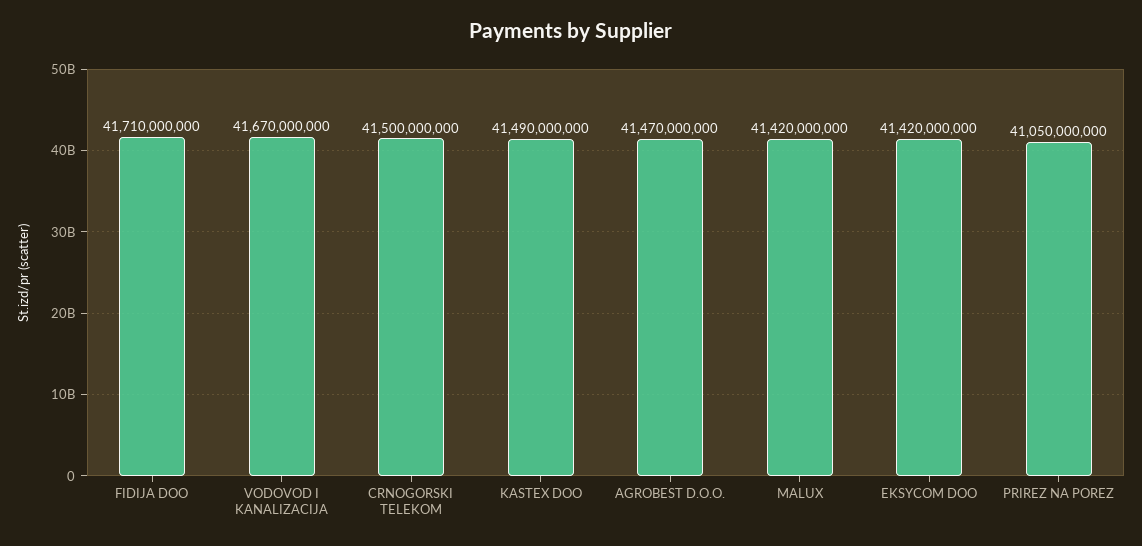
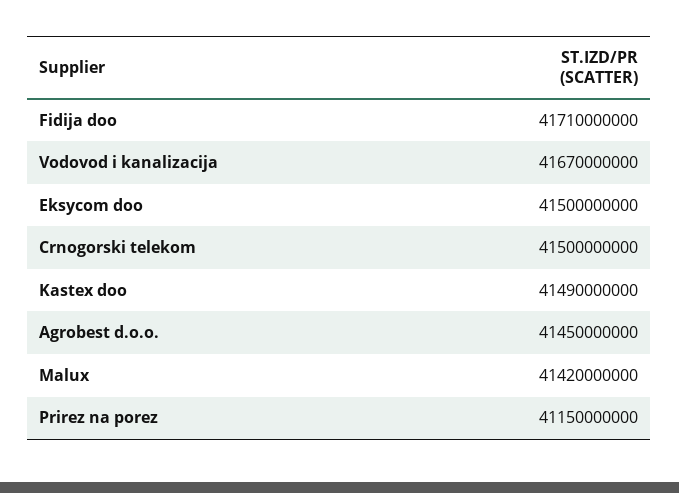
  {
    "FIDIJA DOO": 41710000000,
    "VODOVOD I KANALIZACIJA": 41670000000,
    "CRNOGORSKI TELEKOM": 41500000000,
    "KASTEX DOO": 41490000000,
-   "AGROBEST D.O.O.": 41470000000,
+   "AGROBEST D.O.O.": 41450000000,
    "MALUX": 41420000000,
-   "EKSYCOM DOO": 41420000000,
+   "EKSYCOM DOO": 41500000000,
-   "PRIREZ NA POREZ": 41050000000
+   "PRIREZ NA POREZ": 41150000000
  }

